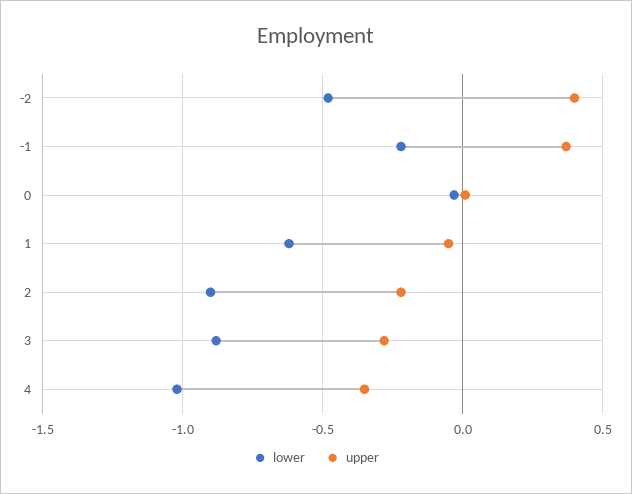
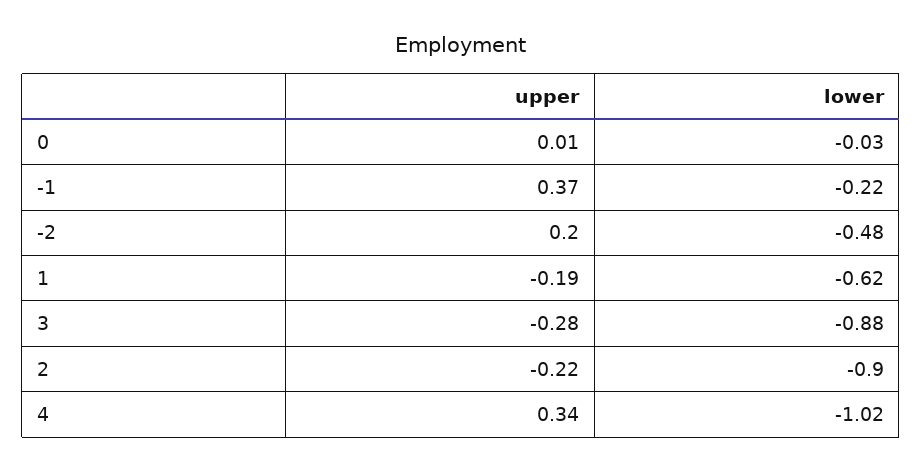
  {
    "lower": {
      "-2": -0.48,
      "-1": -0.22,
      "0": -0.03,
      "1": -0.62,
      "2": -0.9,
      "3": -0.88,
      "4": -1.02
    },
    "upper": {
-     "-2": 0.4,
+     "-2": 0.2,
      "-1": 0.37,
      "0": 0.01,
-     "1": -0.05,
+     "1": -0.19,
      "2": -0.22,
      "3": -0.28,
-     "4": -0.35
+     "4": 0.34
    }
  }

